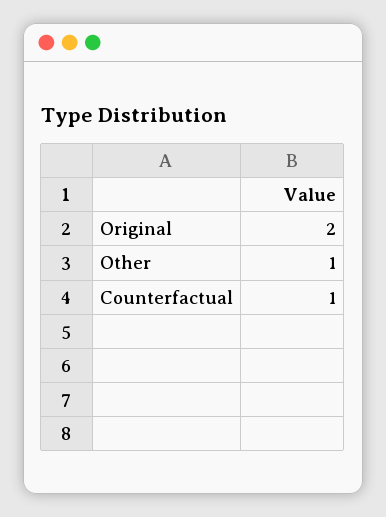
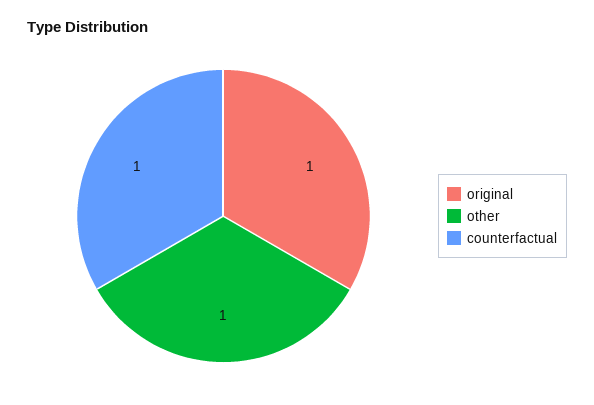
  {
-   "Original": 2,
+   "Original": 1,
    "Other": 1,
    "Counterfactual": 1
  }

